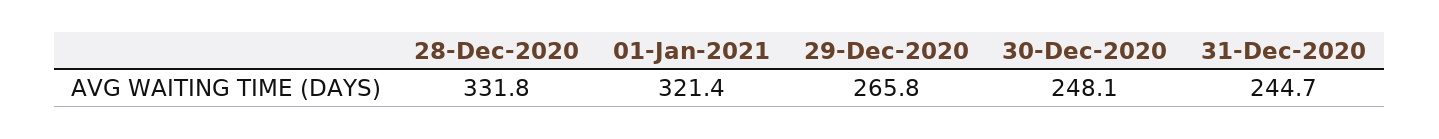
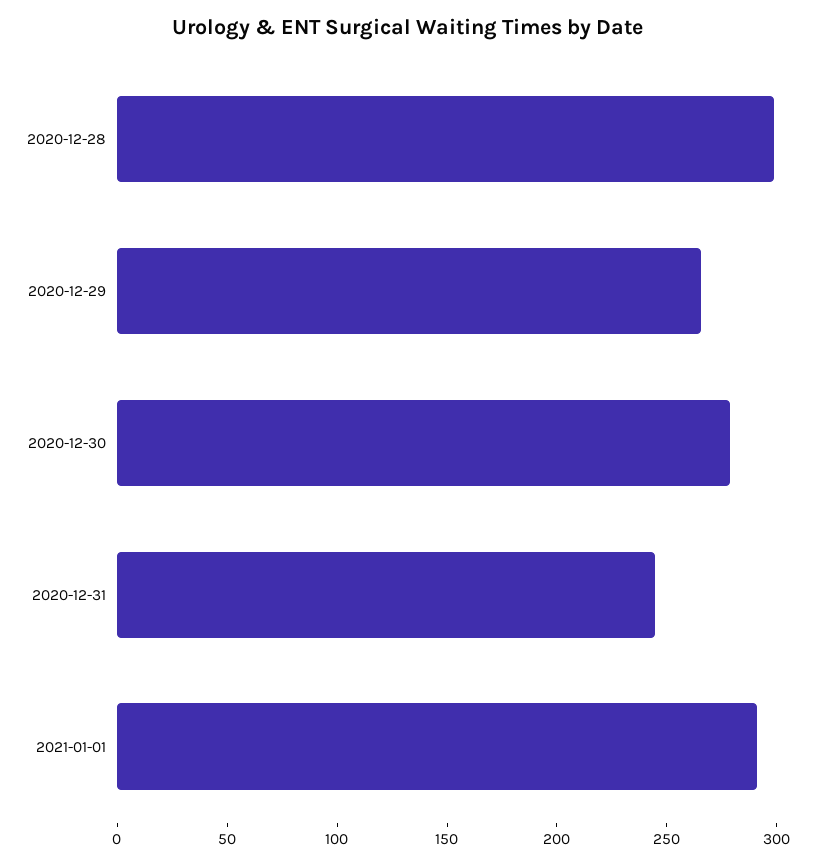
  {
-   "28-Dec-2020": 331.8,
+   "28-Dec-2020": 300,
-   "01-Jan-2021": 321.4,
+   "01-Jan-2021": 290,
    "29-Dec-2020": 265.8,
-   "30-Dec-2020": 248.1,
+   "30-Dec-2020": 280,
    "31-Dec-2020": 244.7
  }

